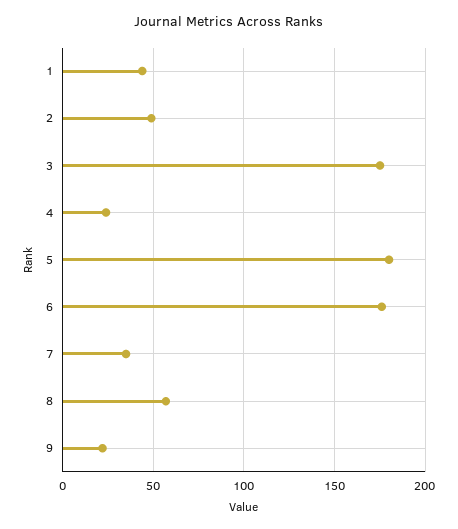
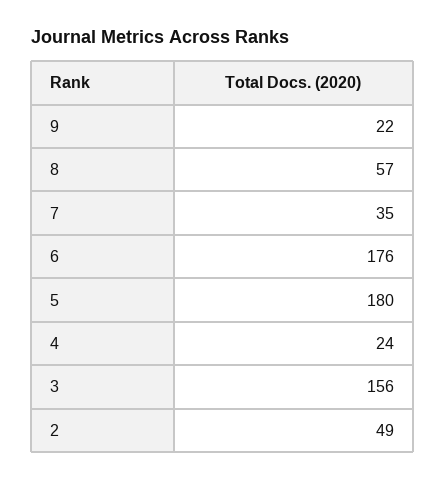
  {
-   "1": 45,
    "2": 49,
-   "3": 175,
+   "3": 156,
    "4": 24,
    "5": 180,
    "6": 176,
    "7": 35,
    "8": 57,
    "9": 22
  }

